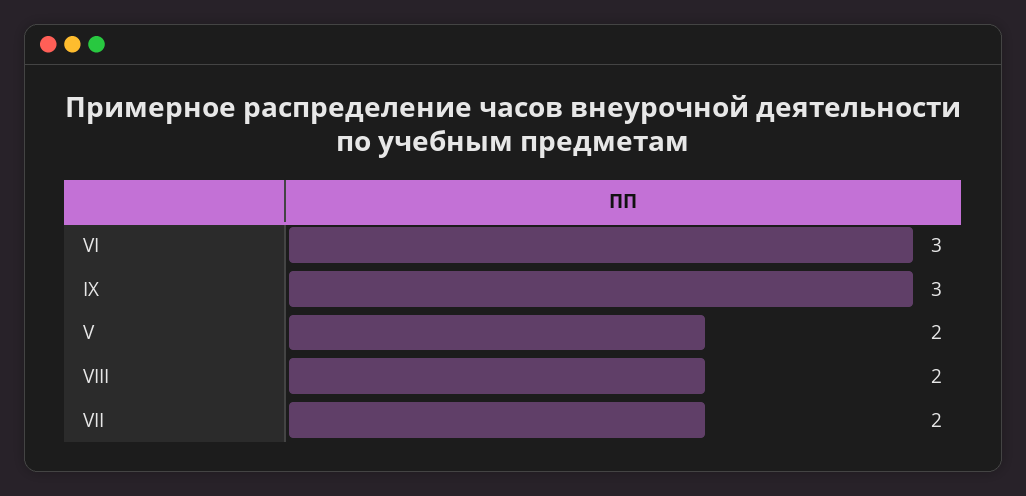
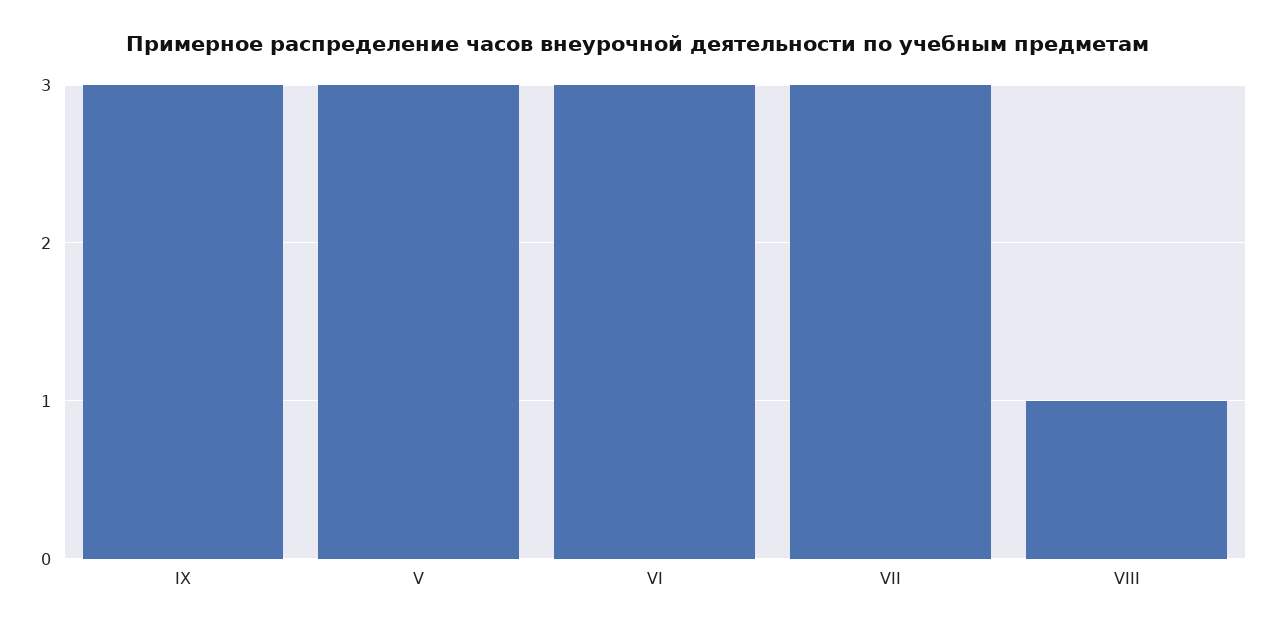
  {
    "VI": 3,
    "IX": 3,
-   "V": 2,
+   "V": 3,
-   "VIII": 2,
+   "VIII": 1,
-   "VII": 2
+   "VII": 3
  }

